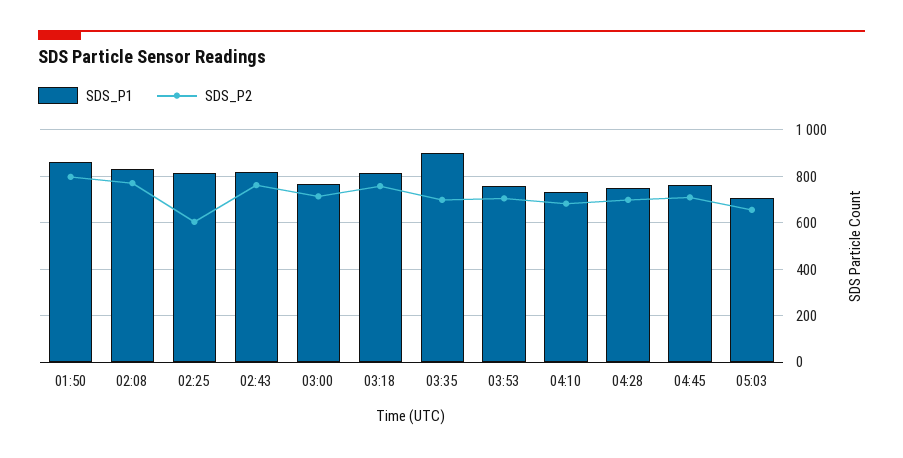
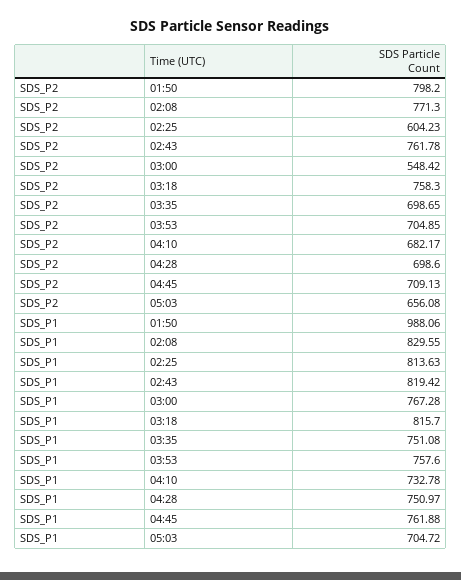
  {
    "SDS_P1": {
-     "01:50": 850,
+     "01:50": 988.06,
      "02:08": 829.55,
      "02:25": 813.63,
      "02:43": 819.42,
      "03:00": 767.28,
      "03:18": 815.7,
-     "03:35": 900,
+     "03:35": 751.08,
      "03:53": 757.6,
      "04:10": 732.78,
      "04:28": 750.97,
      "04:45": 761.88,
      "05:03": 704.72
    },
    "SDS_P2": {
      "01:50": 798.2,
      "02:08": 771.3,
      "02:25": 604.23,
      "02:43": 761.78,
-     "03:00": 700,
+     "03:00": 548.42,
      "03:18": 758.3,
      "03:35": 698.65,
      "03:53": 704.85,
      "04:10": 682.17,
      "04:28": 698.6,
      "04:45": 709.13,
      "05:03": 656.08
    }
  }

